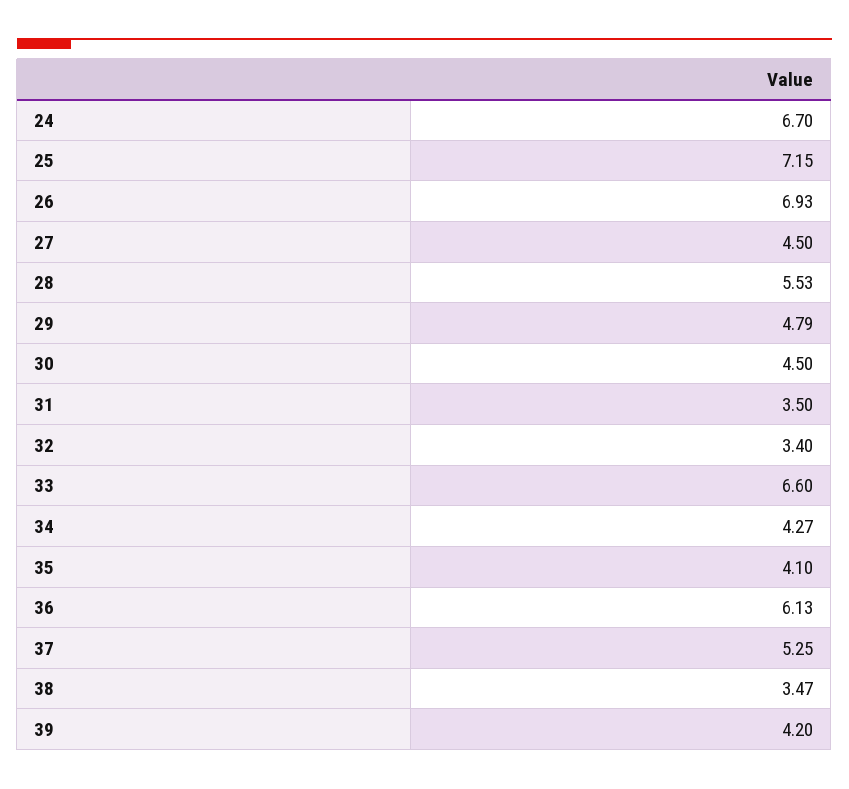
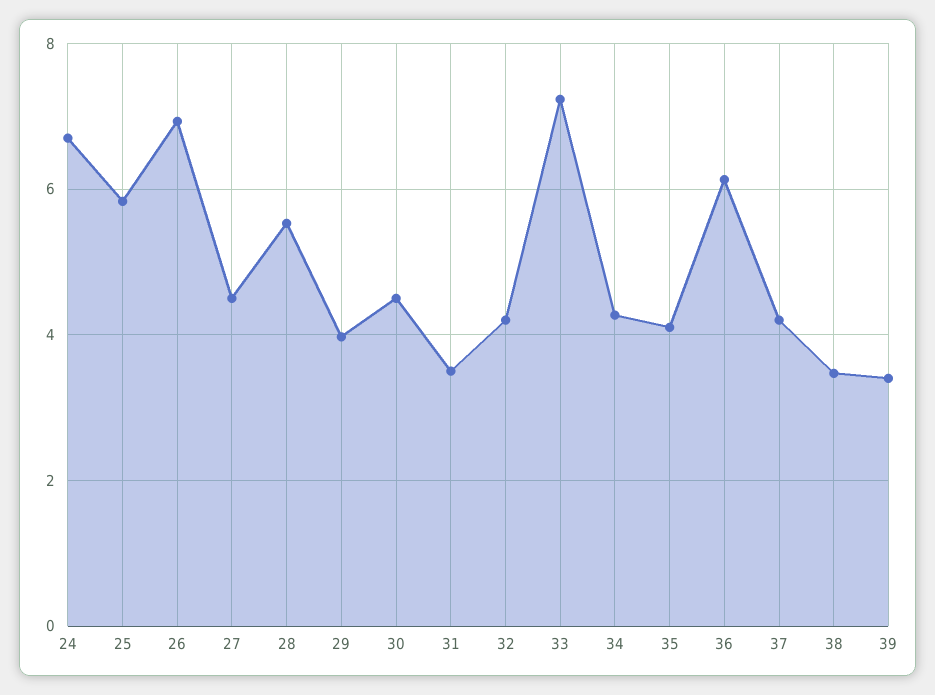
  {
    "24": 6.7,
-   "25": 7.15,
+   "25": 5.8,
    "26": 6.93,
    "27": 4.5,
    "28": 5.53,
-   "29": 4.79,
+   "29": 4,
    "30": 4.5,
    "31": 3.5,
-   "32": 3.4,
+   "32": 4.2,
-   "33": 6.6,
+   "33": 7.2,
    "34": 4.27,
    "35": 4.1,
    "36": 6.13,
-   "37": 5.25,
+   "37": 4.2,
    "38": 3.47,
-   "39": 4.2
+   "39": 3.4
  }

